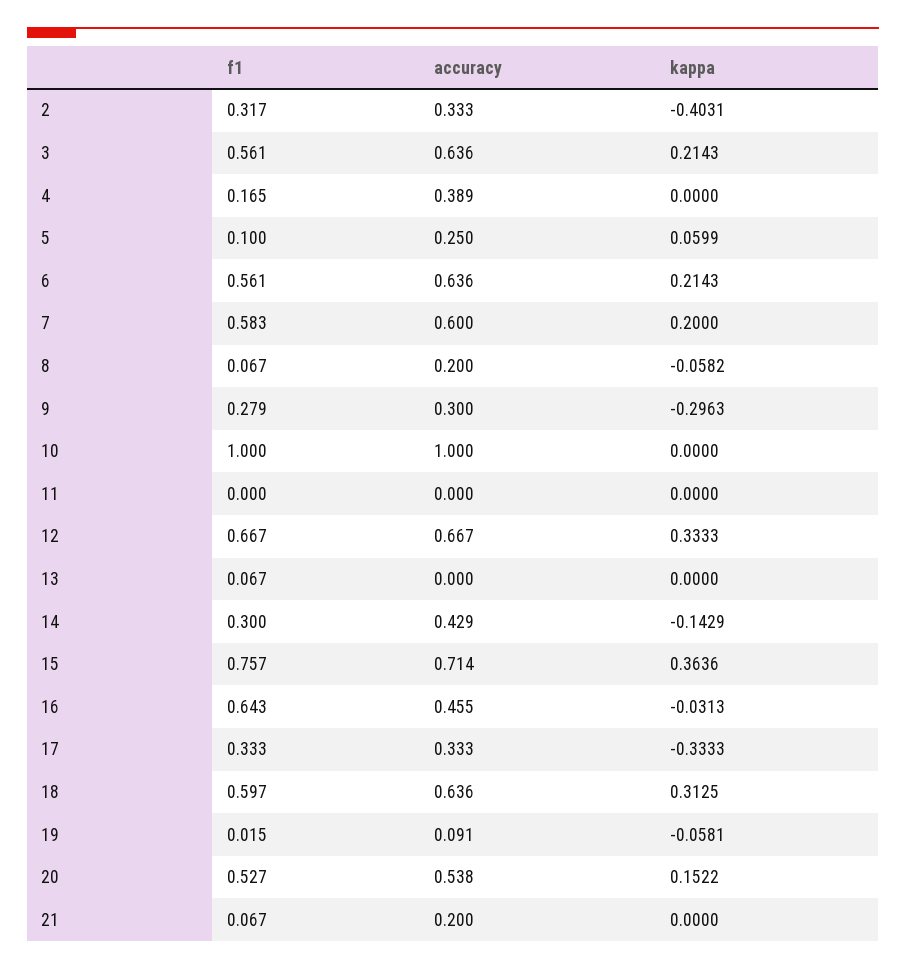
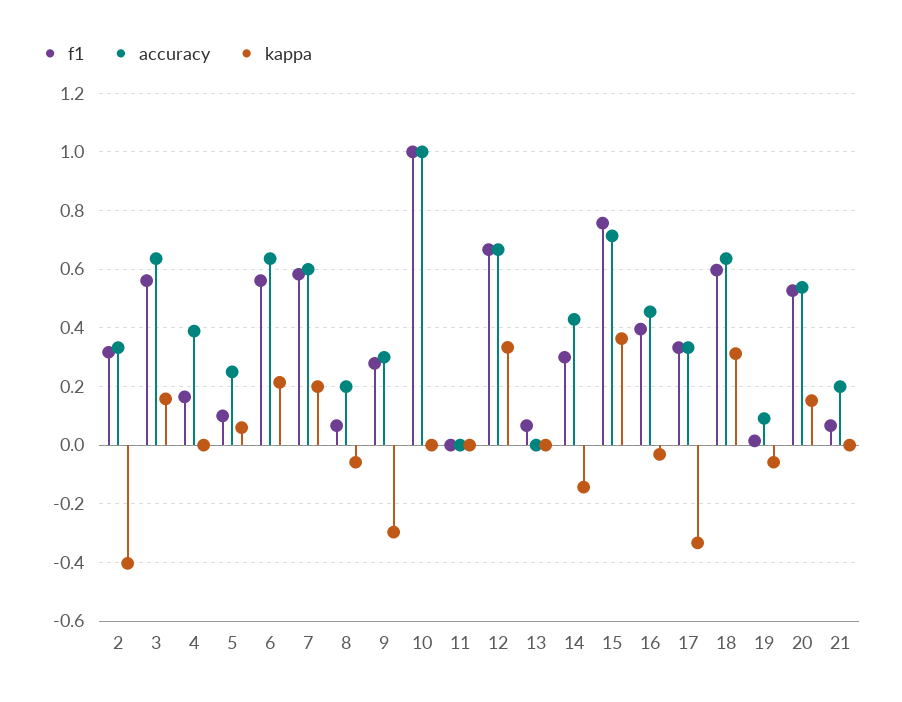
  {
    "f1": {
      "2": 0.317,
      "3": 0.561,
      "4": 0.165,
      "5": 0.1,
      "6": 0.561,
      "7": 0.583,
      "8": 0.067,
      "9": 0.279,
      "10": 1,
      "11": 0,
      "12": 0.667,
      "13": 0.067,
      "14": 0.3,
      "15": 0.757,
-     "16": 0.643,
+     "16": 0.4,
      "17": 0.333,
      "18": 0.597,
      "19": 0.015,
      "20": 0.527,
      "21": 0.067
    },
    "accuracy": {
      "2": 0.333,
      "3": 0.636,
      "4": 0.389,
      "5": 0.25,
      "6": 0.636,
      "7": 0.6,
      "8": 0.2,
      "9": 0.3,
      "10": 1,
      "11": 0,
      "12": 0.667,
      "13": 0,
      "14": 0.429,
      "15": 0.714,
      "16": 0.455,
      "17": 0.333,
      "18": 0.636,
      "19": 0.091,
      "20": 0.538,
      "21": 0.2
    },
    "kappa": {
      "2": -0.4031,
-     "3": 0.2143,
+     "3": 0.15,
      "4": 0,
      "5": 0.0599,
      "6": 0.2143,
      "7": 0.2,
      "8": -0.0582,
      "9": -0.2963,
      "10": 0,
      "11": 0,
      "12": 0.3333,
      "13": 0,
      "14": -0.1429,
      "15": 0.3636,
      "16": -0.0313,
      "17": -0.3333,
      "18": 0.3125,
      "19": -0.0581,
      "20": 0.1522,
      "21": 0
    }
  }

